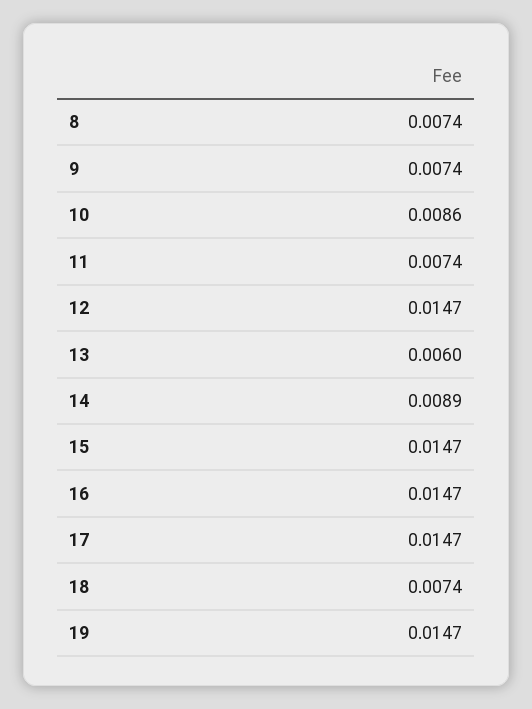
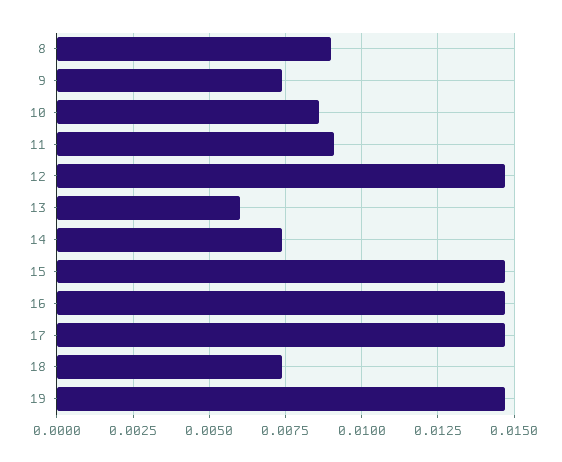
  {
-   "8": 0.0074,
+   "8": 0.009,
    "9": 0.0074,
    "10": 0.0086,
-   "11": 0.0074,
+   "11": 0.009,
    "12": 0.0147,
    "13": 0.006,
-   "14": 0.0089,
+   "14": 0.0075,
    "15": 0.0147,
    "16": 0.0147,
    "17": 0.0147,
    "18": 0.0074,
    "19": 0.0147
  }

